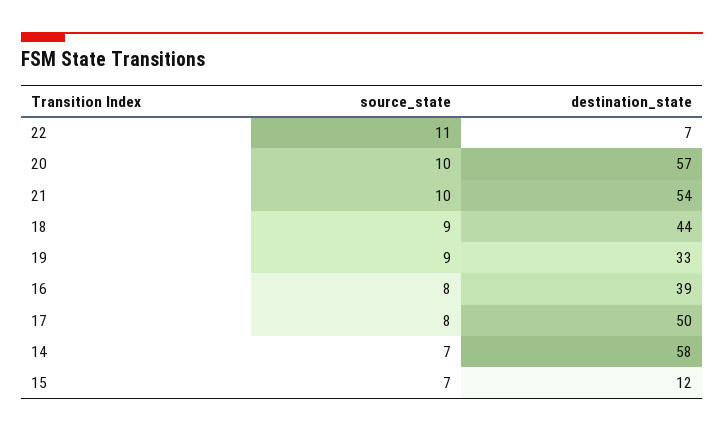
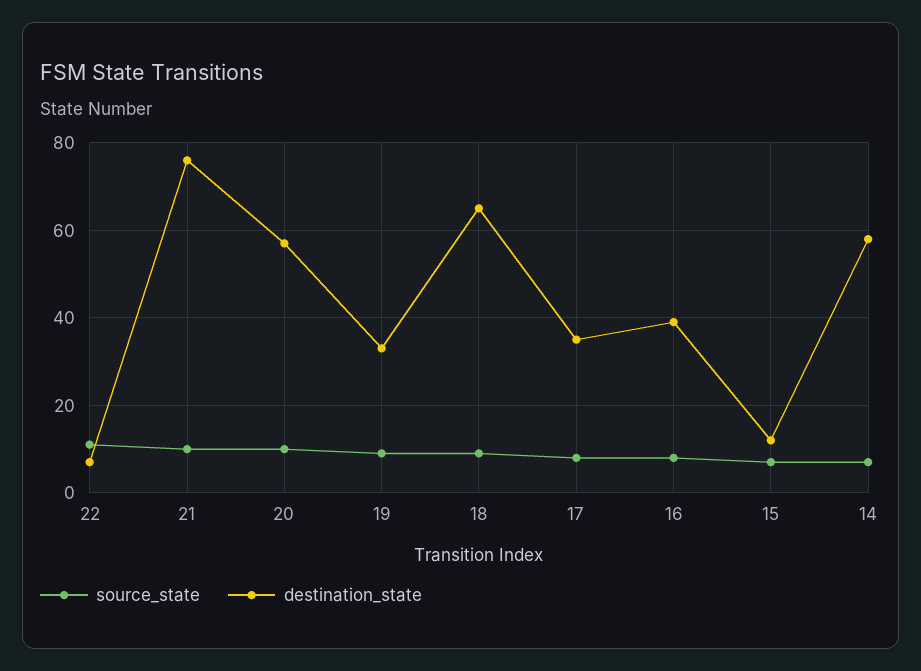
  {
    "source_state": {
      "22": 11,
      "20": 10,
      "21": 10,
      "18": 9,
      "19": 9,
      "16": 8,
      "17": 8,
      "14": 7,
      "15": 7
    },
    "destination_state": {
      "22": 7,
      "20": 57,
-     "21": 54,
+     "21": 75,
-     "18": 44,
+     "18": 65,
      "19": 33,
      "16": 39,
-     "17": 50,
+     "17": 35,
      "14": 58,
      "15": 12
    }
  }

